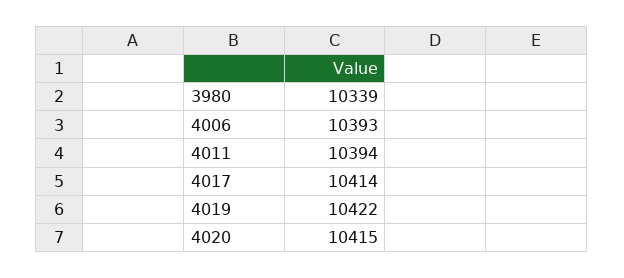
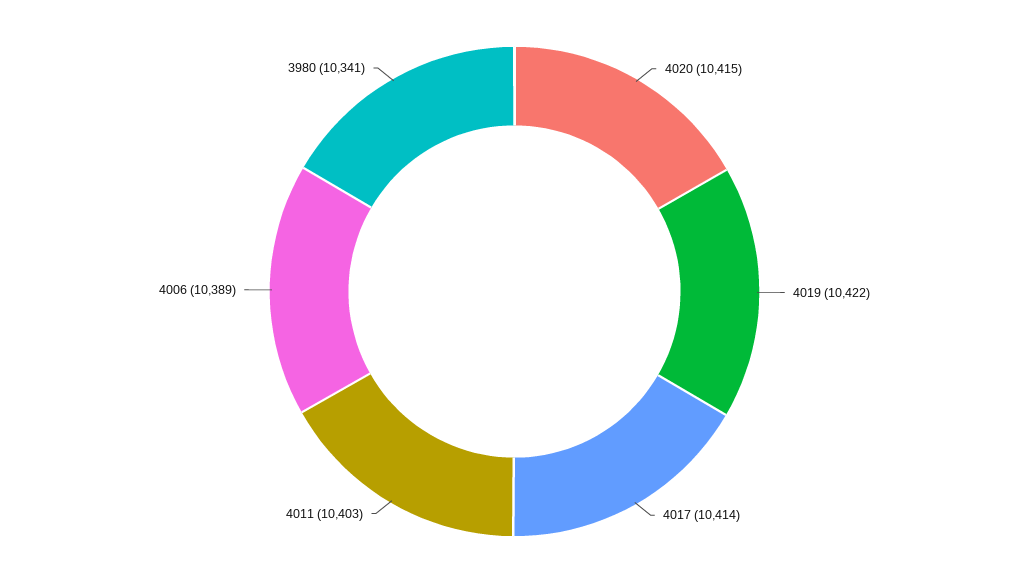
  {
-   "3980": 10339,
+   "3980": 10341,
-   "4006": 10393,
+   "4006": 10389,
-   "4011": 10394,
+   "4011": 10403,
    "4017": 10414,
    "4019": 10422,
    "4020": 10415
  }

